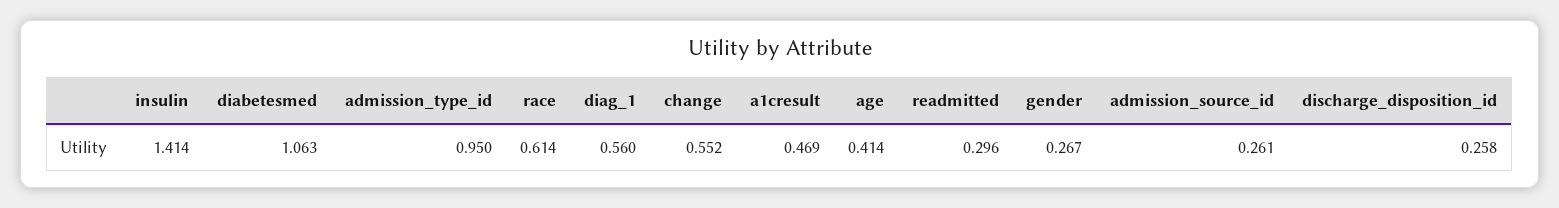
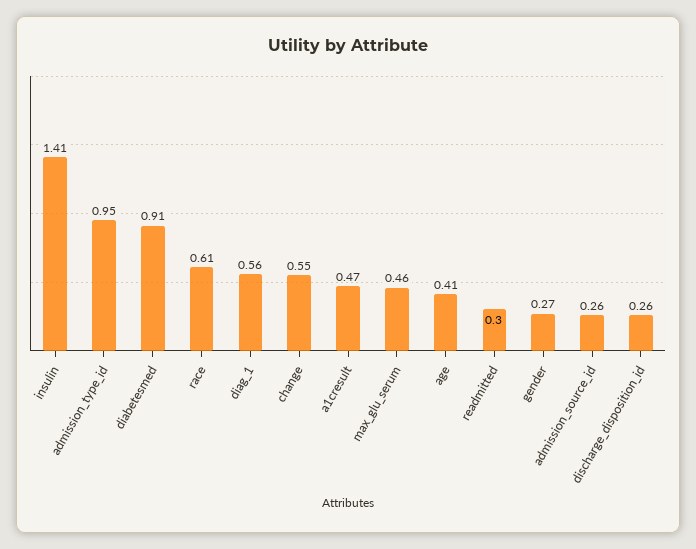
  {
    "insulin": 1.414,
-   "diabetesmed": 1.063,
+   "diabetesmed": 0.91,
    "admission_type_id": 0.95,
    "race": 0.614,
    "diag_1": 0.56,
    "change": 0.552,
    "a1cresult": 0.469,
    "age": 0.414,
    "readmitted": 0.296,
    "gender": 0.267,
    "admission_source_id": 0.261,
-   "discharge_disposition_id": 0.258
+   "discharge_disposition_id": 0.258,
+   "max_glu_serum": 0.46
  }

